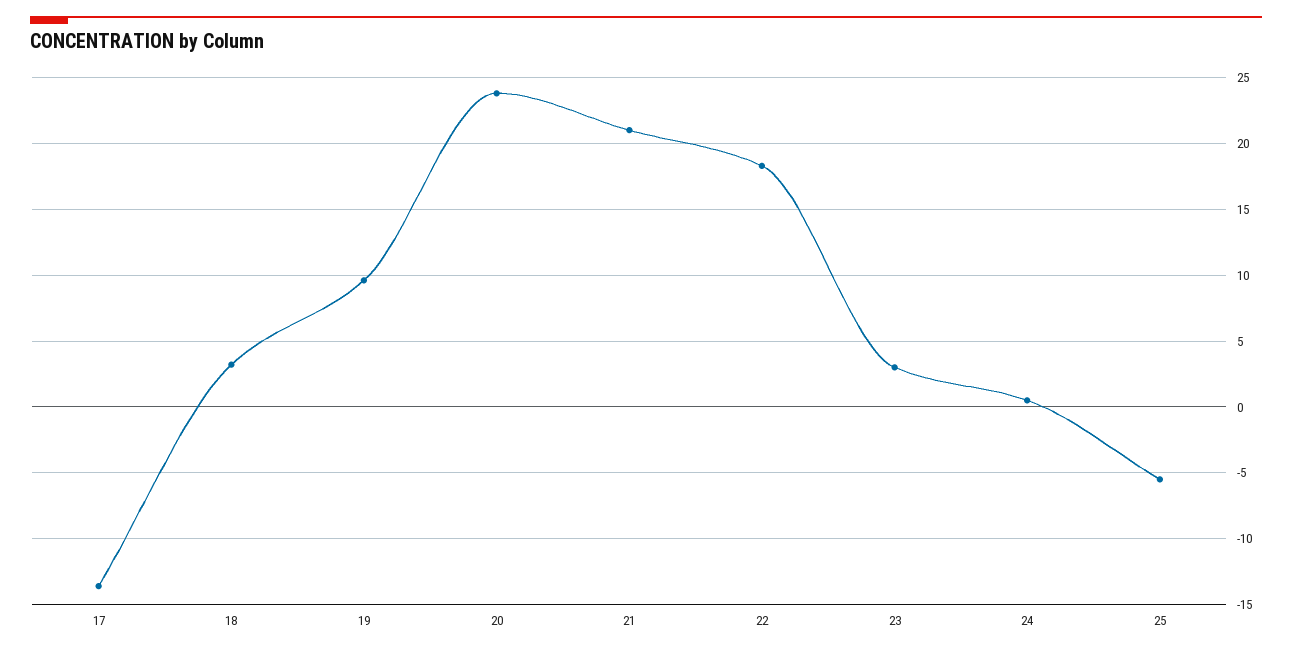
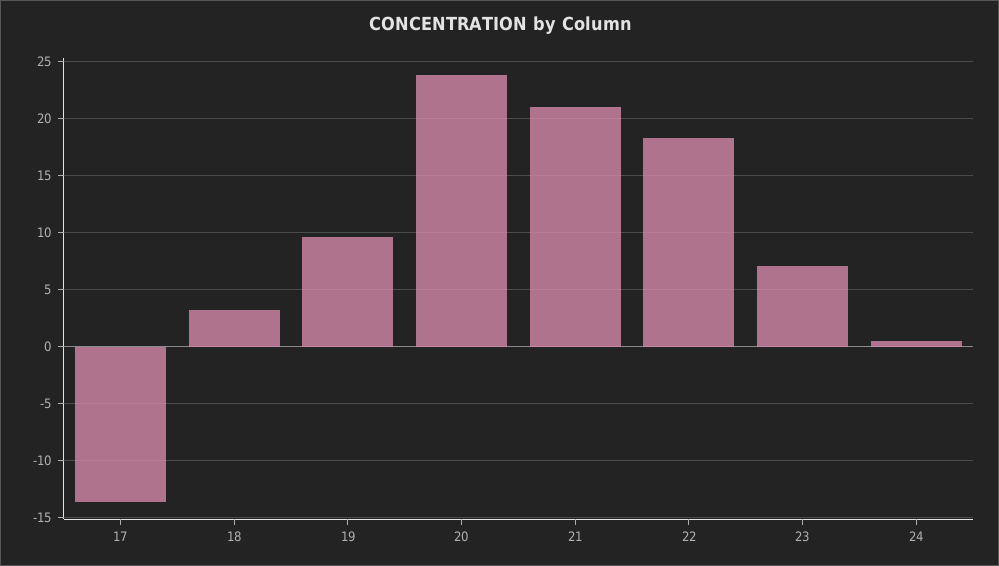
  {
    "17": -13.5,
    "18": 3,
    "19": 9.5,
    "20": 24,
    "21": 21,
    "22": 18.5,
-   "23": 3,
+   "23": 7,
-   "24": 0.5,
+   "24": 0.5
-   "25": -5.5
  }

